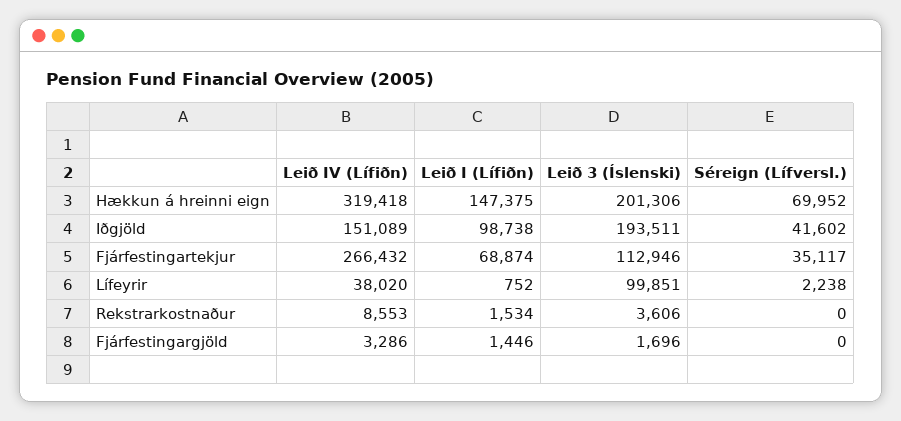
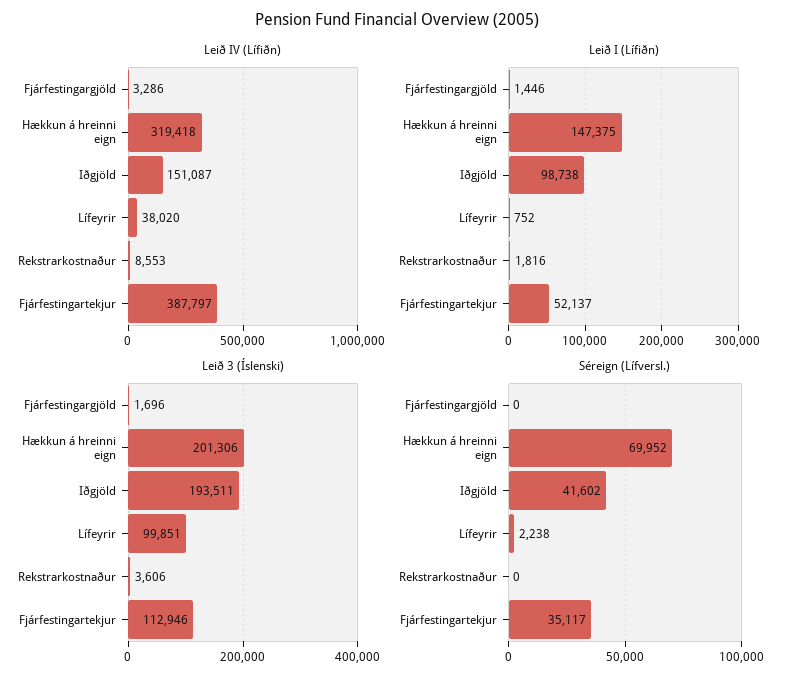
  {
    "Leið IV (Lífiðn)": {
      "Hækkun á hreinni eign": 319418,
-     "Iðgjöld": 151089,
+     "Iðgjöld": 151087,
-     "Fjárfestingartekjur": 266432,
+     "Fjárfestingartekjur": 387797,
      "Lífeyrir": 38020,
      "Rekstrarkostnaður": 8553,
      "Fjárfestingargjöld": 3286
    },
    "Leið I (Lífiðn)": {
      "Hækkun á hreinni eign": 147375,
      "Iðgjöld": 98738,
-     "Fjárfestingartekjur": 68874,
+     "Fjárfestingartekjur": 52137,
      "Lífeyrir": 752,
-     "Rekstrarkostnaður": 1534,
+     "Rekstrarkostnaður": 1816,
      "Fjárfestingargjöld": 1446
    },
    "Leið 3 (Íslenski)": {
      "Hækkun á hreinni eign": 201306,
      "Iðgjöld": 193511,
      "Fjárfestingartekjur": 112946,
      "Lífeyrir": 99851,
      "Rekstrarkostnaður": 3606,
      "Fjárfestingargjöld": 1696
    },
    "Séreign (Lífversl.)": {
      "Hækkun á hreinni eign": 69952,
      "Iðgjöld": 41602,
      "Fjárfestingartekjur": 35117,
      "Lífeyrir": 2238,
      "Rekstrarkostnaður": 0,
      "Fjárfestingargjöld": 0
    }
  }

